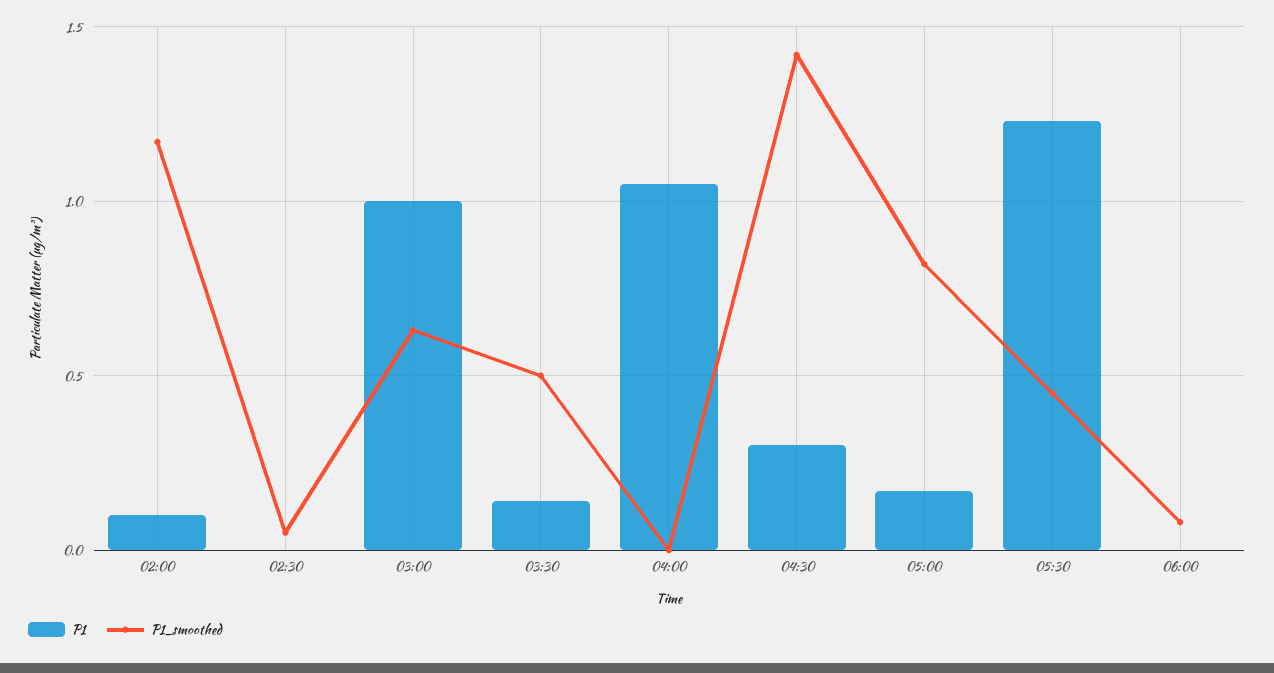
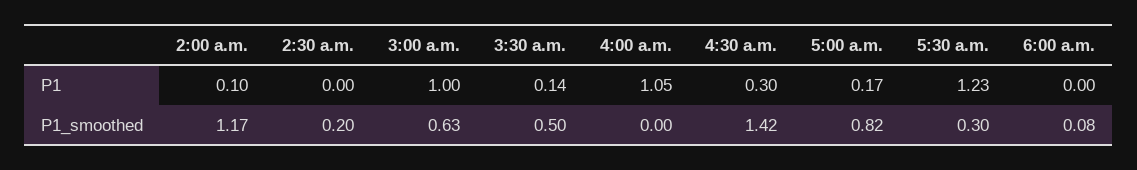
  {
    "P1": {
      "02:00": 0.1,
      "02:30": 0,
      "03:00": 1,
      "03:30": 0.14,
      "04:00": 1.05,
      "04:30": 0.3,
      "05:00": 0.17,
      "05:30": 1.23,
      "06:00": 0
    },
    "P1_smoothed": {
      "02:00": 1.17,
-     "02:30": 0.05,
+     "02:30": 0.2,
      "03:00": 0.63,
      "03:30": 0.5,
      "04:00": 0,
      "04:30": 1.42,
      "05:00": 0.82,
-     "05:30": 0.45,
+     "05:30": 0.3,
      "06:00": 0.08
    }
  }

